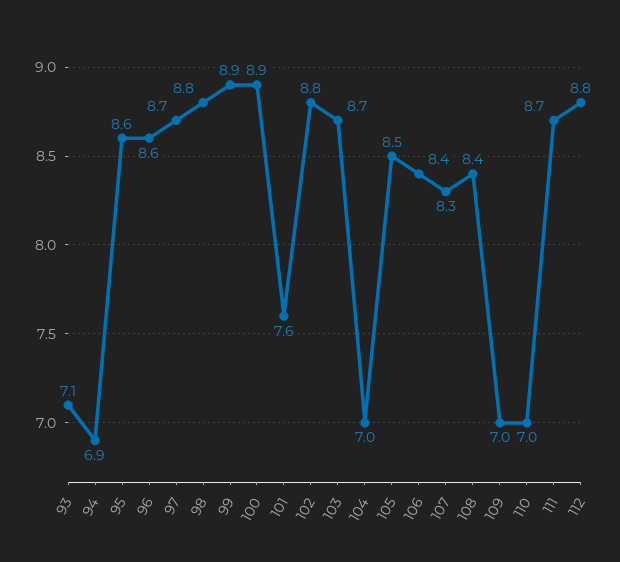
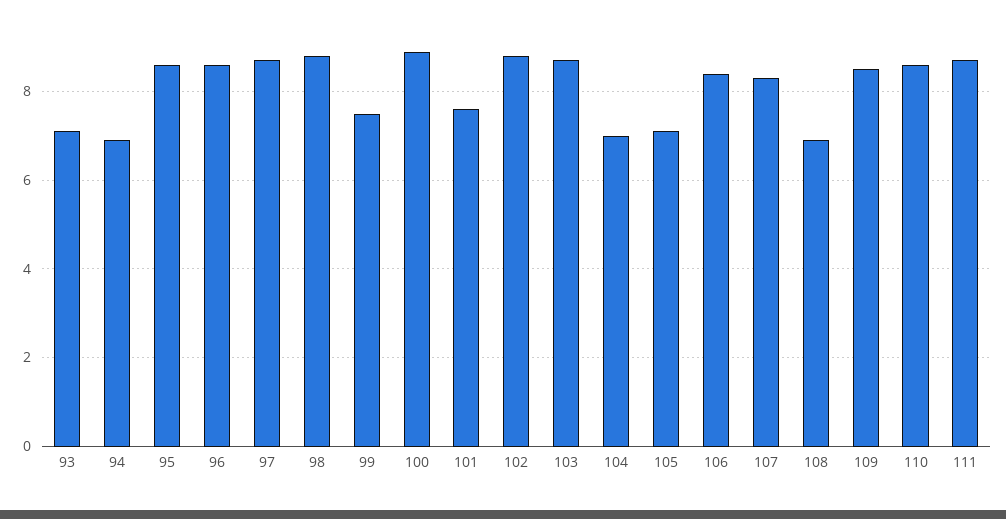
  {
    "93": 7.1,
    "94": 6.9,
    "95": 8.6,
    "96": 8.6,
    "97": 8.7,
    "98": 8.8,
-   "99": 8.9,
+   "99": 7.5,
    "100": 8.9,
    "101": 7.6,
    "102": 8.8,
    "103": 8.7,
    "104": 7,
-   "105": 8.5,
+   "105": 7,
    "106": 8.4,
    "107": 8.3,
-   "108": 8.4,
+   "108": 7,
-   "109": 7,
+   "109": 8.5,
-   "110": 7,
+   "110": 8.5,
-   "111": 8.7,
+   "111": 8.7
-   "112": 8.8
  }

